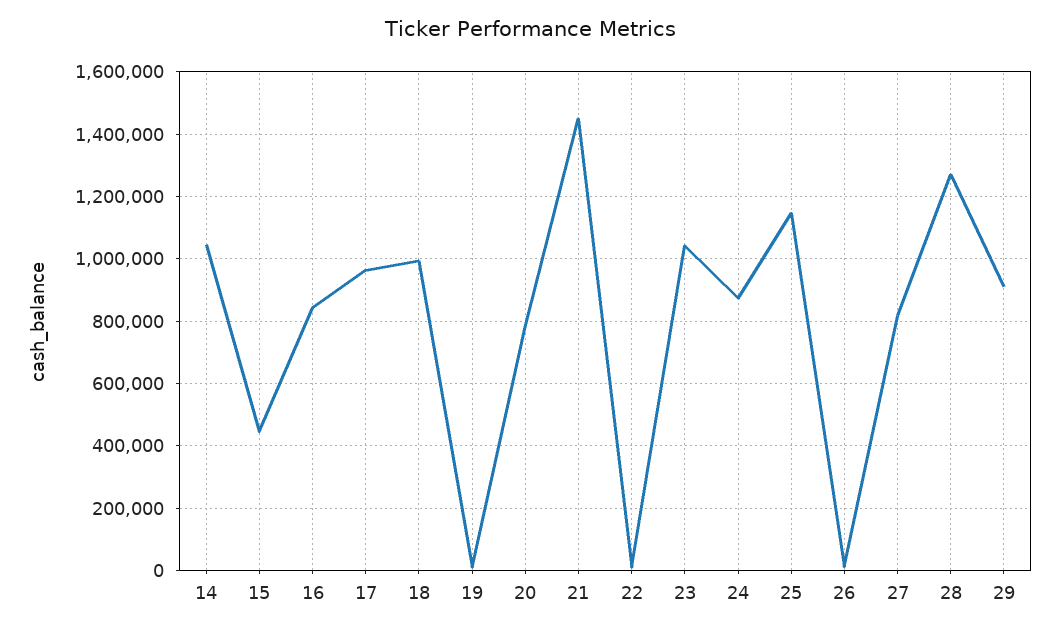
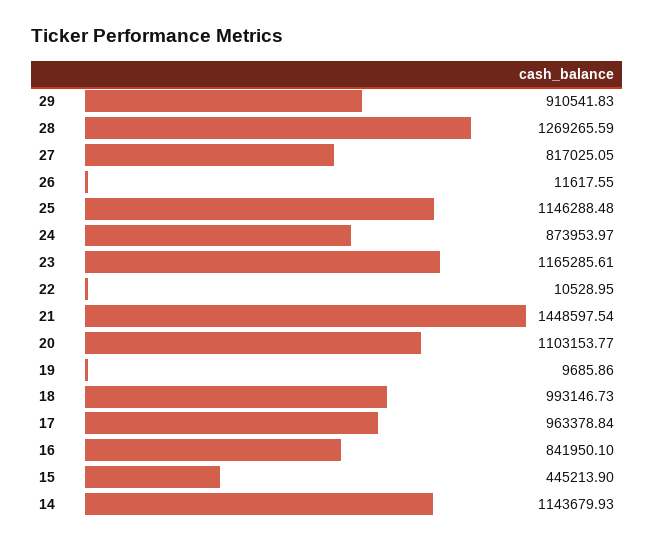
  {
-   "14": 1040000,
+   "14": 1143679.93,
    "15": 445213.9,
    "16": 841950.1,
    "17": 963378.84,
    "18": 993146.73,
    "19": 9685.86,
-   "20": 780000,
+   "20": 1103153.77,
    "21": 1448597.54,
    "22": 10528.95,
-   "23": 1040000,
+   "23": 1165285.61,
    "24": 873953.97,
    "25": 1146288.48,
    "26": 11617.55,
    "27": 817025.05,
    "28": 1269265.59,
    "29": 910541.83
  }

